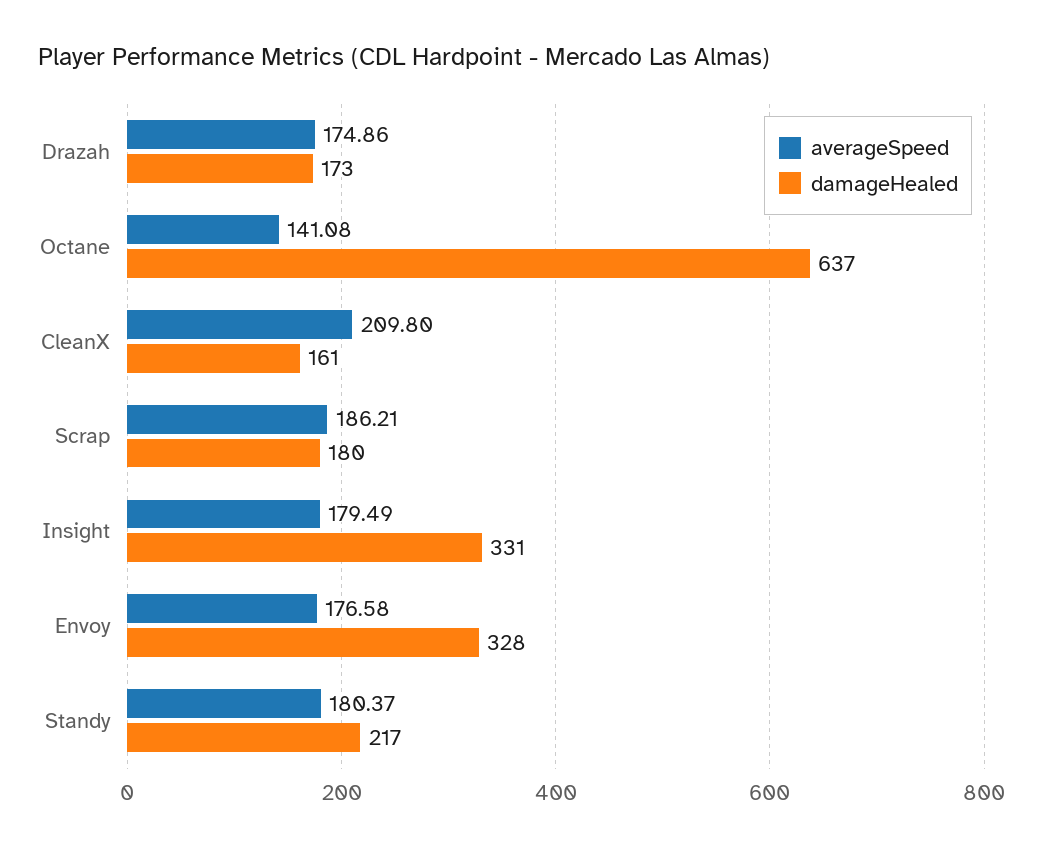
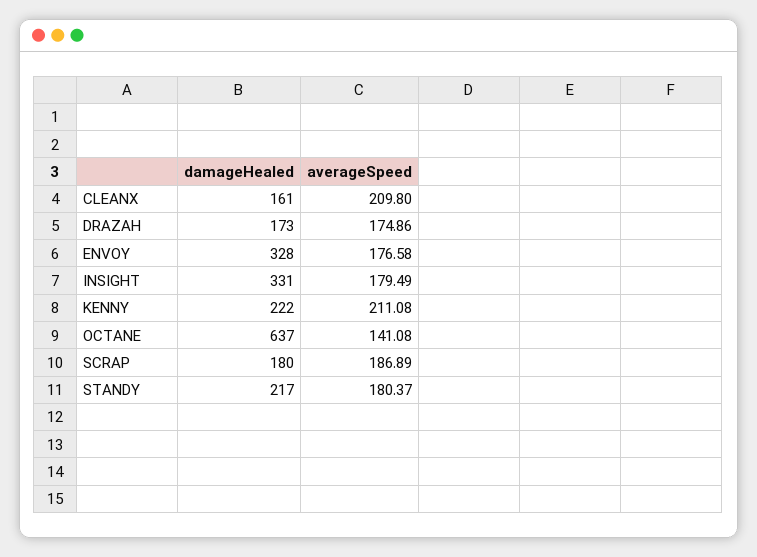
  {
    "averageSpeed": {
      "Drazah": 174.86,
      "Octane": 141.08,
      "CleanX": 209.8,
-     "Scrap": 186.21,
+     "Scrap": 186.89,
      "Insight": 179.49,
      "Envoy": 176.58,
-     "Standy": 180.37
+     "Standy": 180.37,
+     "KENNY": 211.08
    },
    "damageHealed": {
      "Drazah": 173,
      "Octane": 637,
      "CleanX": 161,
      "Scrap": 180,
      "Insight": 331,
      "Envoy": 328,
-     "Standy": 217
+     "Standy": 217,
+     "KENNY": 222
    }
  }

